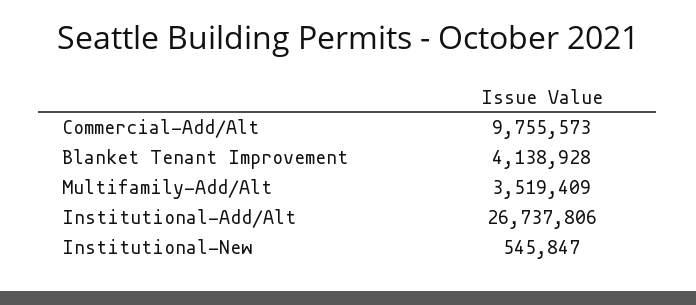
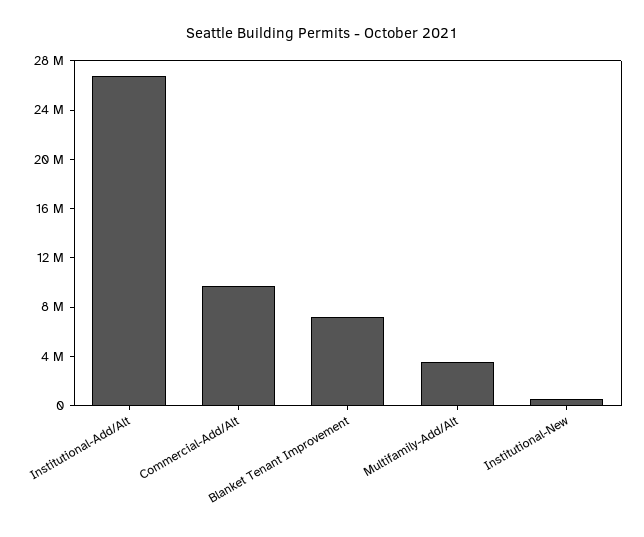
  {
    "Commercial-Add/Alt": 9755573,
-   "Blanket Tenant Improvement": 4138928,
+   "Blanket Tenant Improvement": 7000000,
    "Multifamily-Add/Alt": 3519409,
    "Institutional-Add/Alt": 26737806,
    "Institutional-New": 545847
  }

